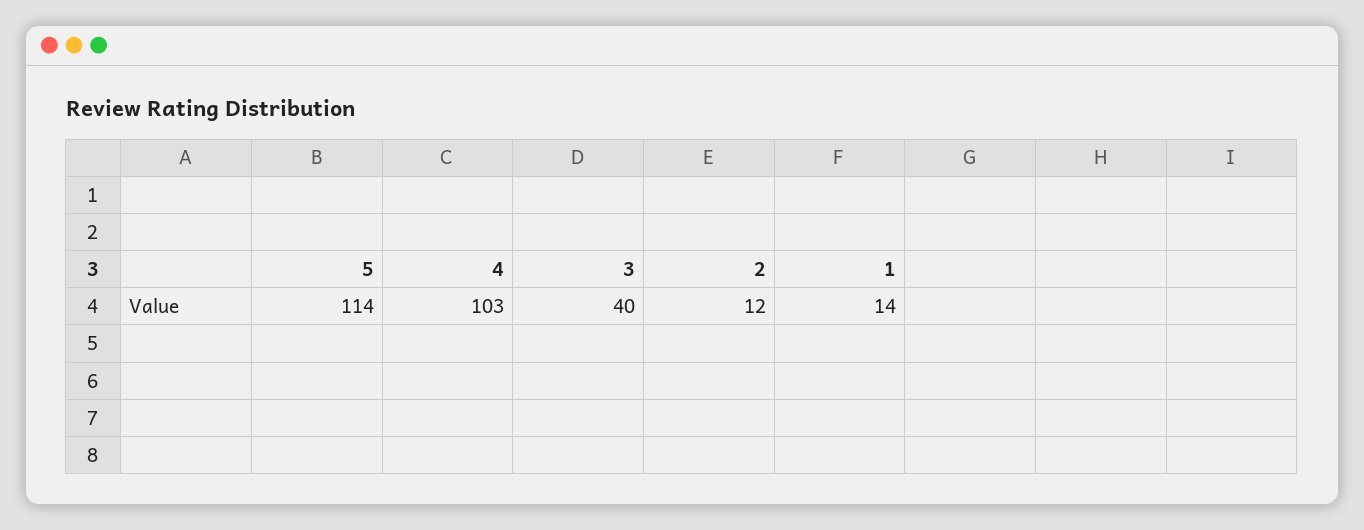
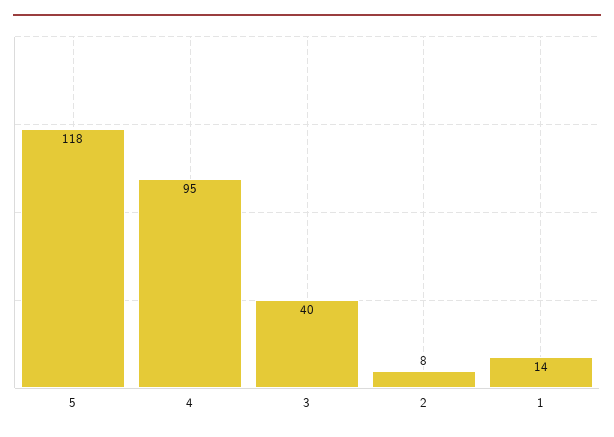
  {
-   "5": 114,
+   "5": 118,
-   "4": 103,
+   "4": 95,
    "3": 40,
-   "2": 12,
+   "2": 8,
    "1": 14
  }

